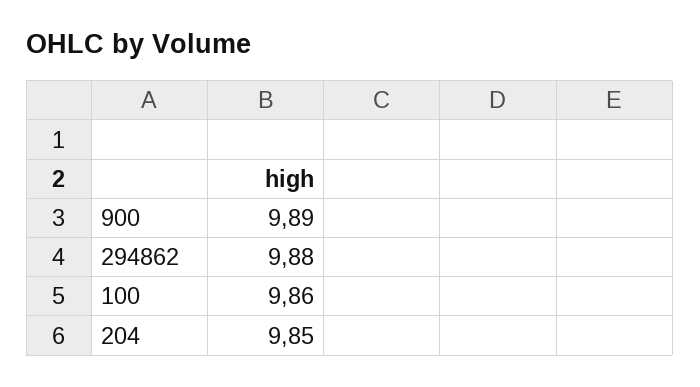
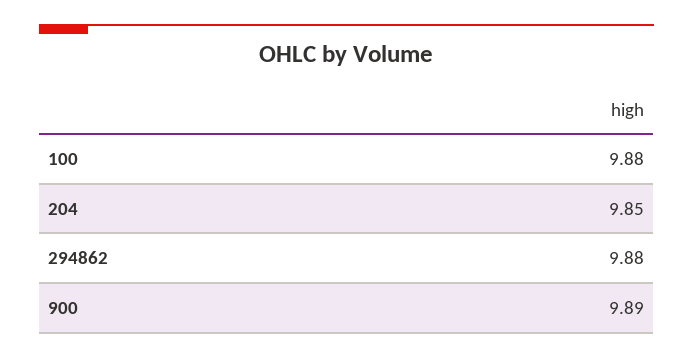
  {
    "900": 9.89,
    "294862": 9.88,
-   "100": 9.86,
+   "100": 9.88,
    "204": 9.85
  }

